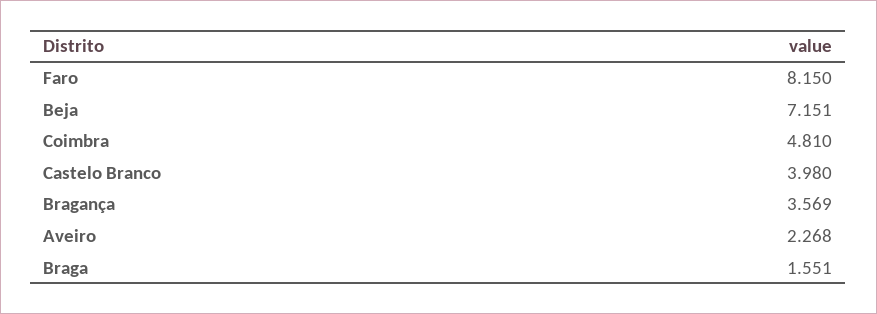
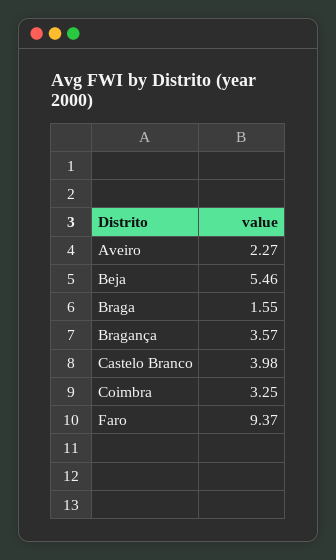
  {
-   "Faro": 8.15,
+   "Faro": 9.37,
-   "Beja": 7.151,
+   "Beja": 5.46,
-   "Coimbra": 4.81,
+   "Coimbra": 3.25,
    "Castelo Branco": 3.98,
    "Bragança": 3.569,
    "Aveiro": 2.268,
    "Braga": 1.551
  }

